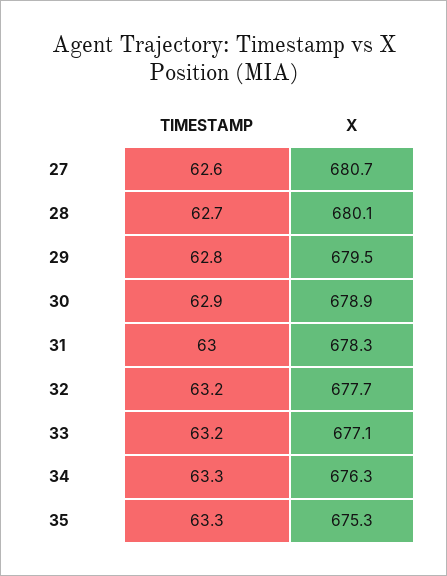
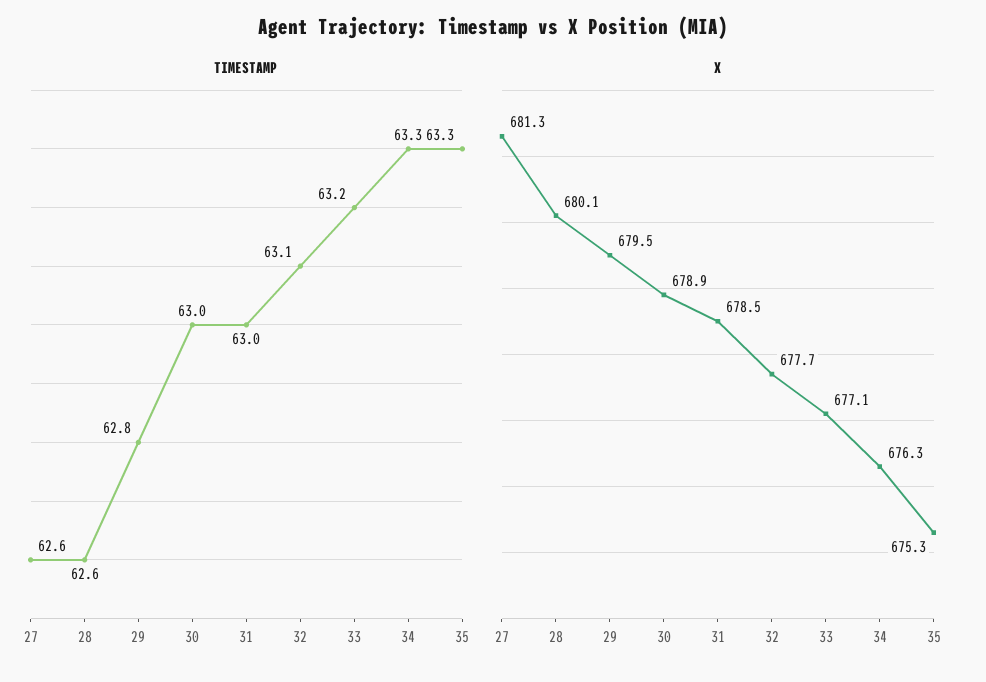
  {
    "TIMESTAMP": {
      "27": 62.6,
-     "28": 62.7,
+     "28": 62.6,
      "29": 62.8,
-     "30": 62.9,
+     "30": 63,
      "31": 63,
-     "32": 63.2,
+     "32": 63.1,
      "33": 63.2,
      "34": 63.3,
      "35": 63.3
    },
    "X": {
-     "27": 680.7,
+     "27": 681.3,
      "28": 680.1,
      "29": 679.5,
      "30": 678.9,
-     "31": 678.3,
+     "31": 678.5,
      "32": 677.7,
      "33": 677.1,
      "34": 676.3,
      "35": 675.3
    }
  }

